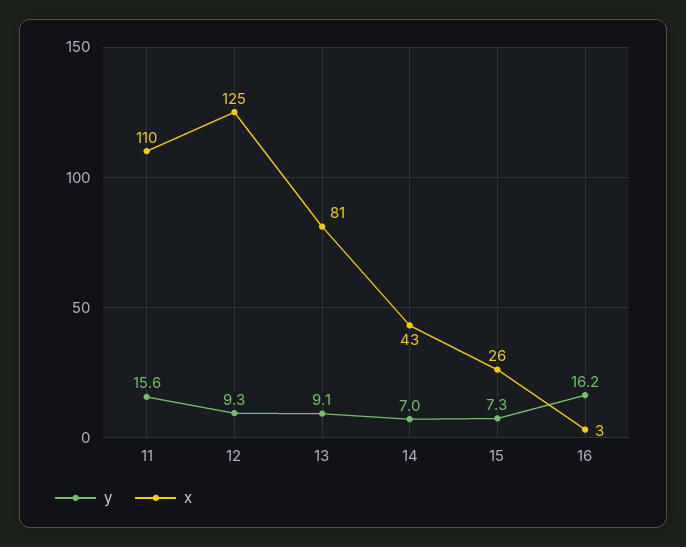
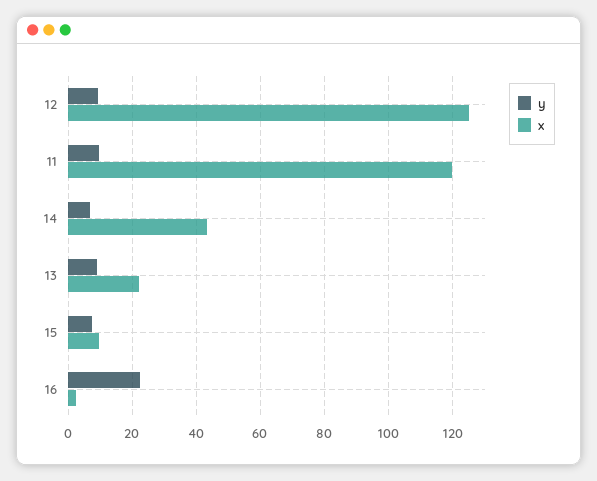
  {
    "y": {
-     "11": 15.6,
+     "11": 10,
      "12": 9.3,
      "13": 9.1,
      "14": 7,
      "15": 7.3,
-     "16": 16.2
+     "16": 22
    },
    "x": {
-     "11": 110,
+     "11": 120,
      "12": 125,
-     "13": 81,
+     "13": 22,
      "14": 43,
-     "15": 26,
+     "15": 10,
      "16": 3
    }
  }

